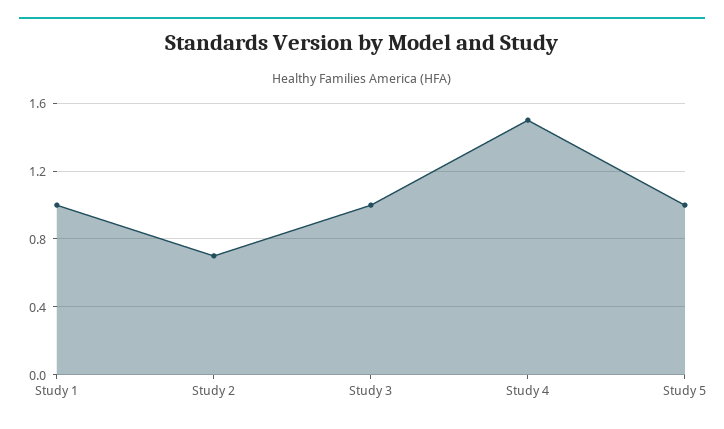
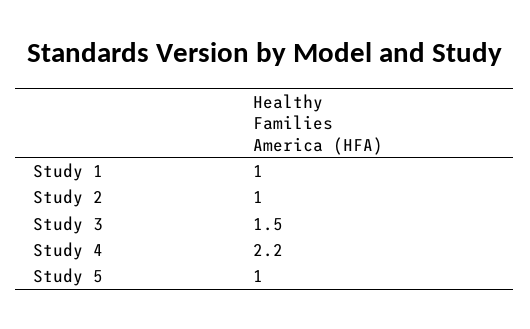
  {
    "Study 1": 1,
-   "Study 2": 0.7,
+   "Study 2": 1,
-   "Study 3": 1,
+   "Study 3": 1.5,
-   "Study 4": 1.5,
+   "Study 4": 2.2,
    "Study 5": 1
  }

